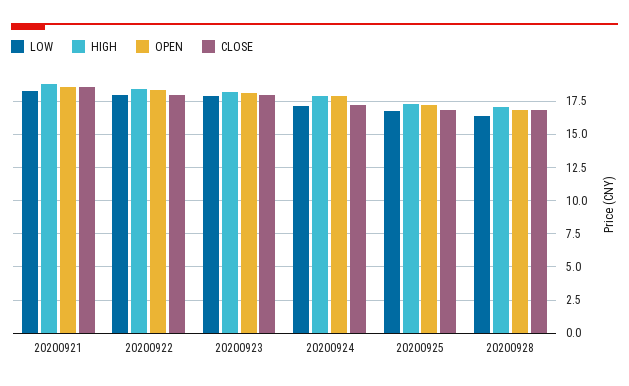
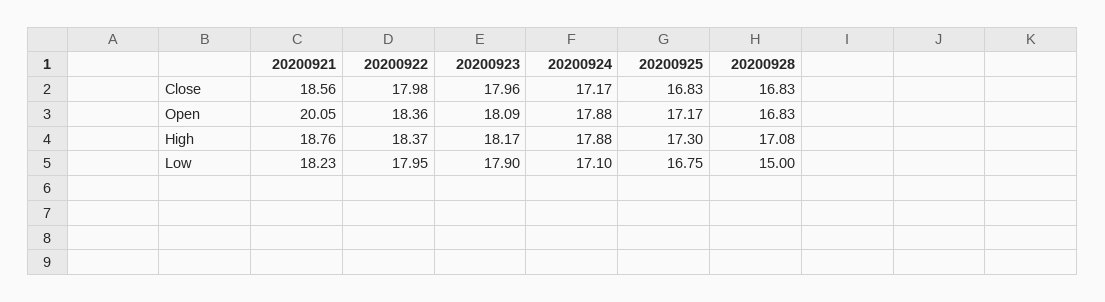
  {
    "LOW": {
      "20200921": 18.23,
      "20200922": 17.95,
      "20200923": 17.9,
      "20200924": 17.1,
      "20200925": 16.75,
-     "20200928": 16.5
+     "20200928": 15
    },
    "HIGH": {
      "20200921": 18.76,
      "20200922": 18.37,
      "20200923": 18.17,
      "20200924": 17.88,
      "20200925": 17.3,
      "20200928": 17.08
    },
    "OPEN": {
-     "20200921": 18.5,
+     "20200921": 20.05,
      "20200922": 18.36,
      "20200923": 18.09,
      "20200924": 17.88,
      "20200925": 17.17,
      "20200928": 16.83
    },
    "CLOSE": {
      "20200921": 18.56,
      "20200922": 17.98,
      "20200923": 17.96,
      "20200924": 17.17,
      "20200925": 16.83,
      "20200928": 16.83
    }
  }

